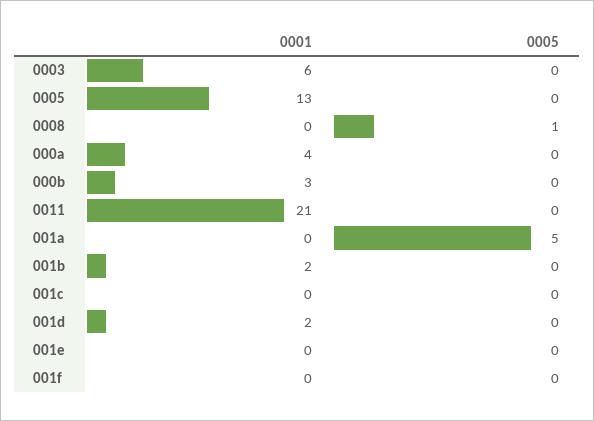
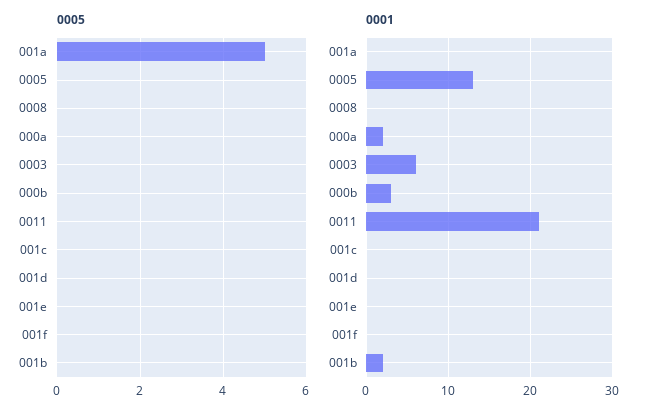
  {
    "0001": {
      "0003": 6,
      "0005": 13,
      "0008": 0,
-     "000a": 4,
+     "000a": 2,
      "000b": 3,
      "0011": 21,
      "001a": 0,
      "001b": 2,
      "001c": 0,
-     "001d": 2,
+     "001d": 0,
      "001e": 0,
      "001f": 0
    },
    "0005": {
      "0003": 0,
      "0005": 0,
-     "0008": 1,
+     "0008": 0,
      "000a": 0,
      "000b": 0,
      "0011": 0,
      "001a": 5,
      "001b": 0,
      "001c": 0,
      "001d": 0,
      "001e": 0,
      "001f": 0
    }
  }

